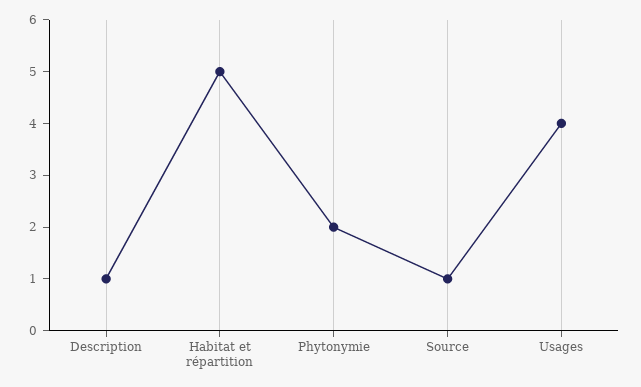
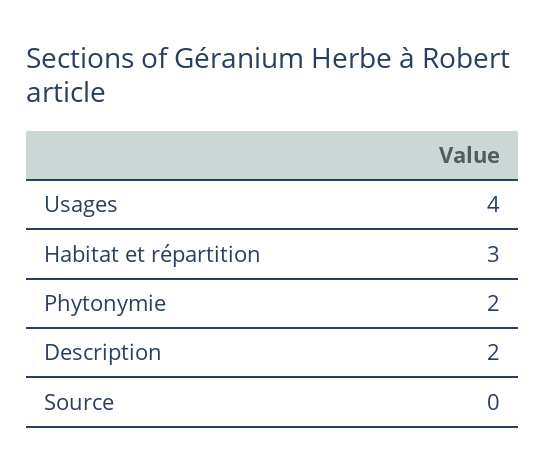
  {
-   "Description": 1,
+   "Description": 2,
-   "Habitat et répartition": 5,
+   "Habitat et répartition": 3,
    "Phytonymie": 2,
-   "Source": 1,
+   "Source": 0,
    "Usages": 4
  }

